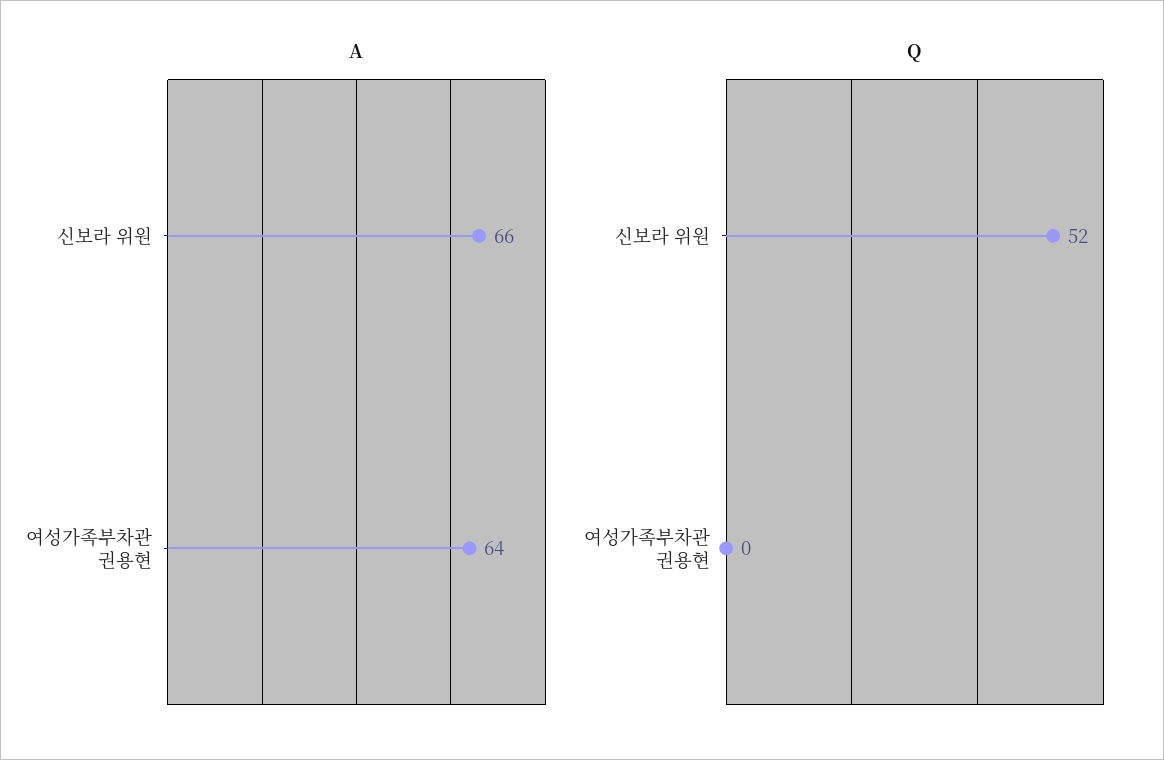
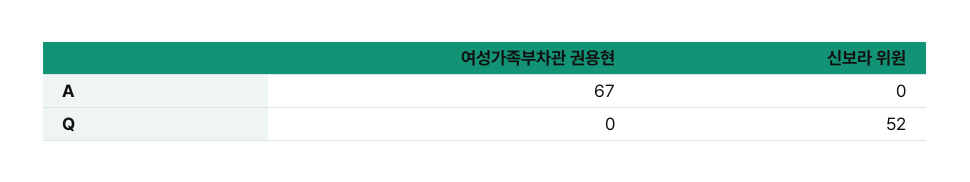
  {
    "A": {
-     "신보라 위원": 66,
+     "신보라 위원": 0,
-     "여성가족부차관 권용현": 64
+     "여성가족부차관 권용현": 67
    },
    "Q": {
      "신보라 위원": 52,
      "여성가족부차관 권용현": 0
    }
  }

